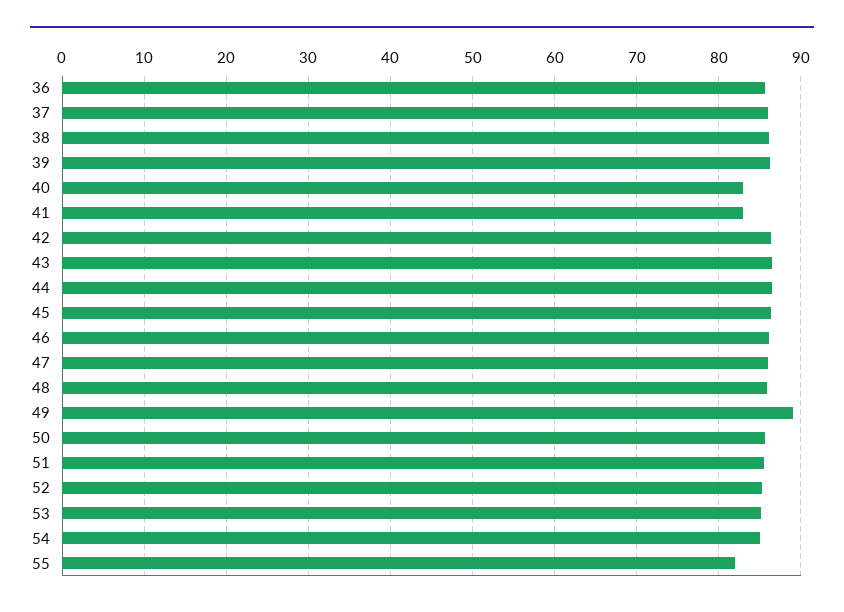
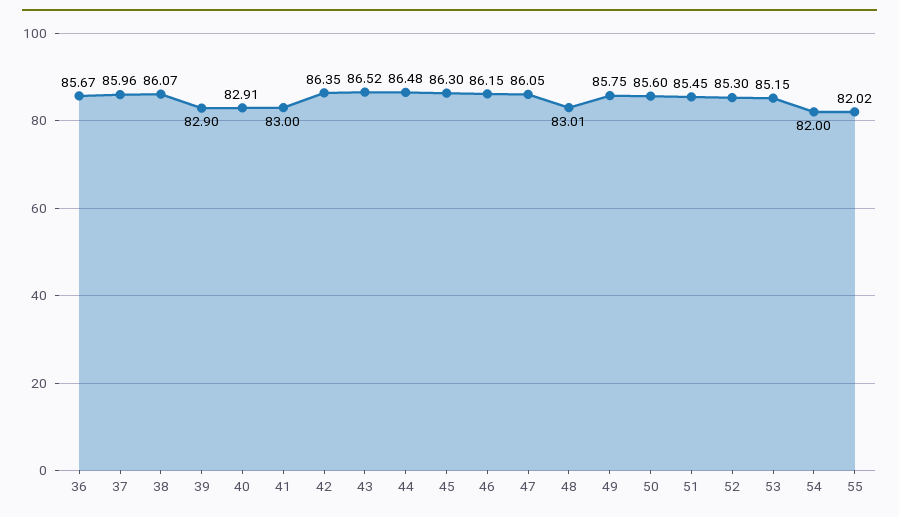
  {
    "36": 85.67,
    "37": 85.96,
    "38": 86.07,
-   "39": 86,
+   "39": 82.9,
    "40": 82.91,
    "41": 83,
    "42": 86.35,
    "43": 86.52,
    "44": 86.48,
    "45": 86.3,
    "46": 86.15,
    "47": 86.05,
-   "48": 86,
+   "48": 83.01,
-   "49": 89,
+   "49": 85.75,
    "50": 85.6,
    "51": 85.45,
    "52": 85.3,
    "53": 85.15,
-   "54": 85,
+   "54": 82,
    "55": 82.02
  }

